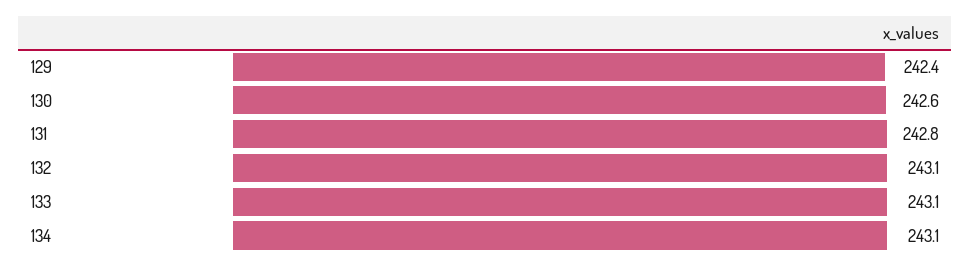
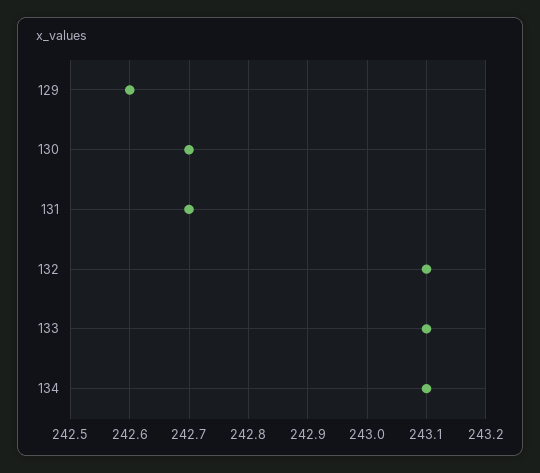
  {
-   "129": 242.4,
+   "129": 242.6,
-   "130": 242.6,
+   "130": 242.7,
-   "131": 242.8,
+   "131": 242.7,
    "132": 243.1,
    "133": 243.1,
    "134": 243.1
  }

